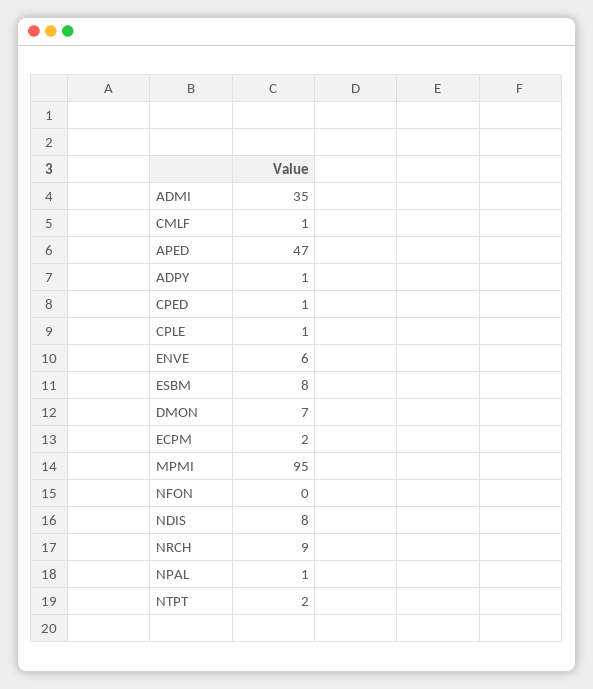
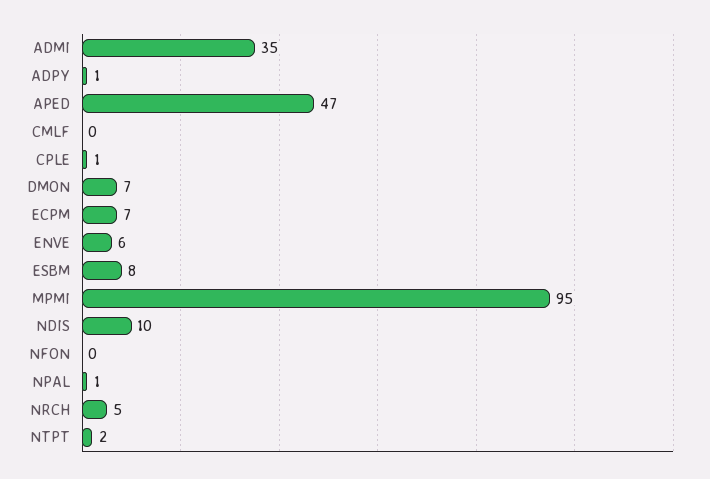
  {
    "ADMI": 35,
-   "CMLF": 1,
+   "CMLF": 0,
    "APED": 47,
    "ADPY": 1,
-   "CPED": 1,
    "CPLE": 1,
    "ENVE": 6,
    "ESBM": 8,
    "DMON": 7,
-   "ECPM": 2,
+   "ECPM": 7,
    "MPMI": 95,
    "NFON": 0,
-   "NDIS": 8,
+   "NDIS": 10,
-   "NRCH": 9,
+   "NRCH": 5,
    "NPAL": 1,
    "NTPT": 2
  }

